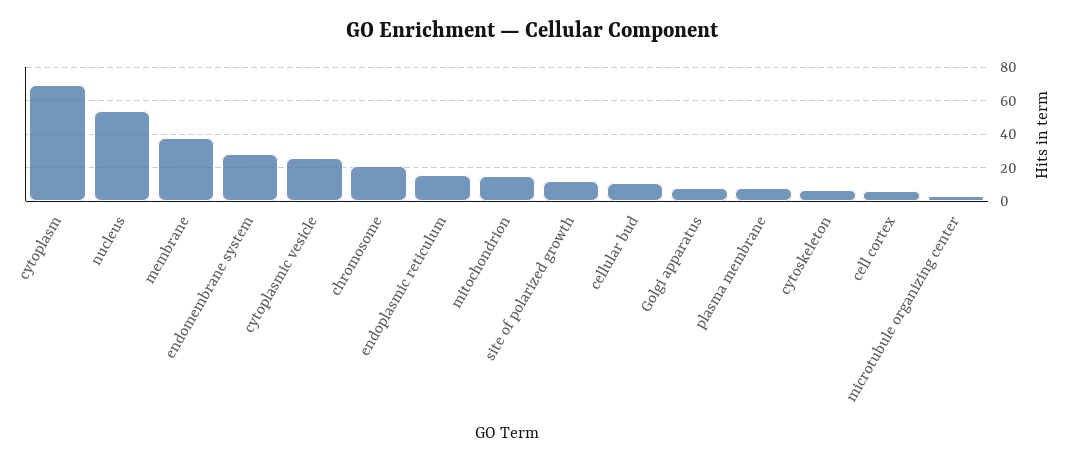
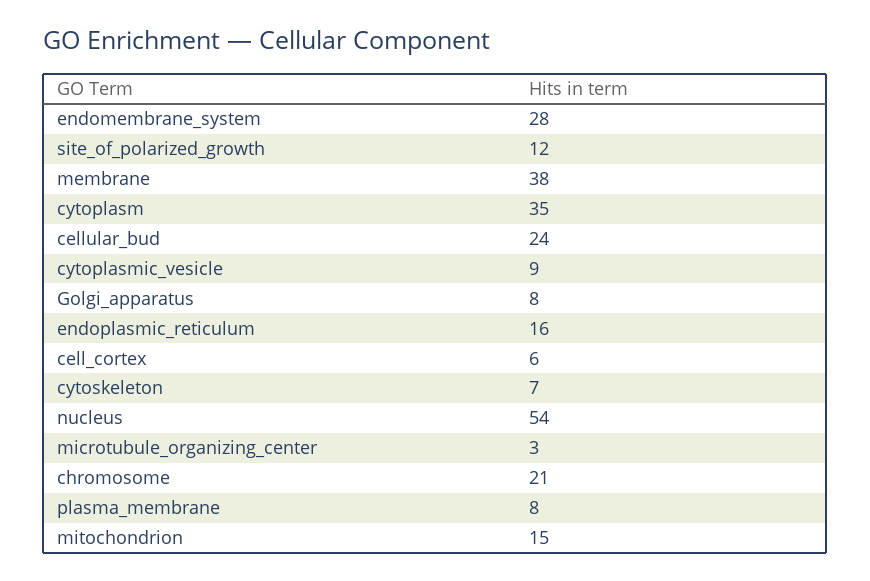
  {
-   "cytoplasm": 70,
+   "cytoplasm": 35,
    "nucleus": 54,
    "membrane": 38,
    "endomembrane system": 28,
-   "cytoplasmic vesicle": 25,
+   "cytoplasmic vesicle": 9,
    "chromosome": 21,
    "endoplasmic reticulum": 16,
    "mitochondrion": 15,
    "site of polarized growth": 12,
-   "cellular bud": 10,
+   "cellular bud": 24,
    "Golgi apparatus": 8,
    "plasma membrane": 8,
    "cytoskeleton": 7,
    "cell cortex": 6,
    "microtubule organizing center": 3
  }

